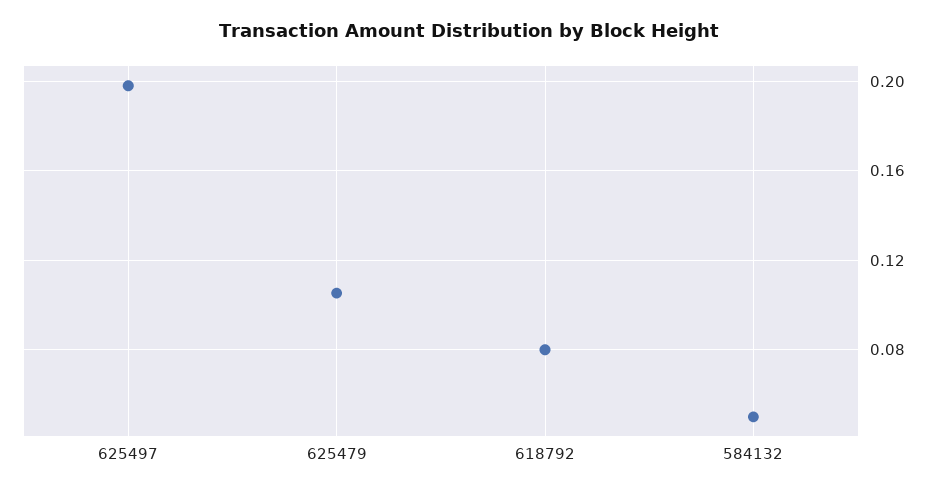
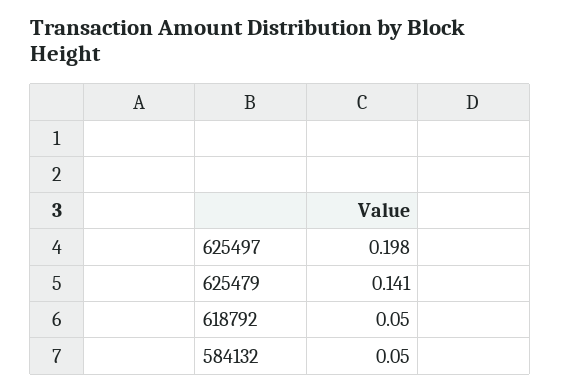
  {
    "625497": 0.198,
-   "625479": 0.105,
+   "625479": 0.141,
-   "618792": 0.08,
+   "618792": 0.05,
    "584132": 0.05
  }

